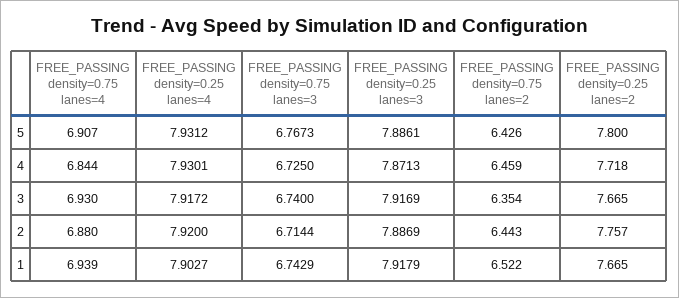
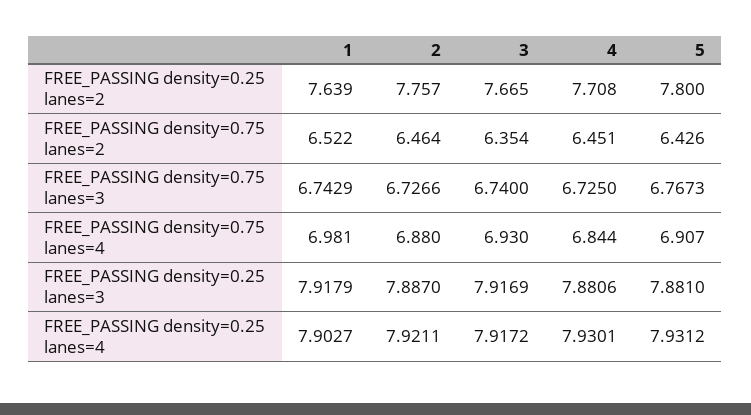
  {
    "FREE_PASSING density=0.75 lanes=4": {
      "5": 6.907,
      "4": 6.844,
      "3": 6.93,
      "2": 6.88,
-     "1": 6.939
+     "1": 6.981
    },
    "FREE_PASSING density=0.25 lanes=4": {
      "5": 7.9312,
      "4": 7.9301,
      "3": 7.9172,
-     "2": 7.92,
+     "2": 7.9211,
      "1": 7.9027
    },
    "FREE_PASSING density=0.75 lanes=3": {
      "5": 6.7673,
      "4": 6.725,
      "3": 6.74,
-     "2": 6.7144,
+     "2": 6.7266,
      "1": 6.7429
    },
    "FREE_PASSING density=0.25 lanes=3": {
-     "5": 7.8861,
+     "5": 7.881,
-     "4": 7.8713,
+     "4": 7.8806,
      "3": 7.9169,
-     "2": 7.8869,
+     "2": 7.887,
      "1": 7.9179
    },
    "FREE_PASSING density=0.75 lanes=2": {
      "5": 6.426,
-     "4": 6.459,
+     "4": 6.451,
      "3": 6.354,
-     "2": 6.443,
+     "2": 6.464,
      "1": 6.522
    },
    "FREE_PASSING density=0.25 lanes=2": {
      "5": 7.8,
-     "4": 7.718,
+     "4": 7.708,
      "3": 7.665,
      "2": 7.757,
-     "1": 7.665
+     "1": 7.639
    }
  }

